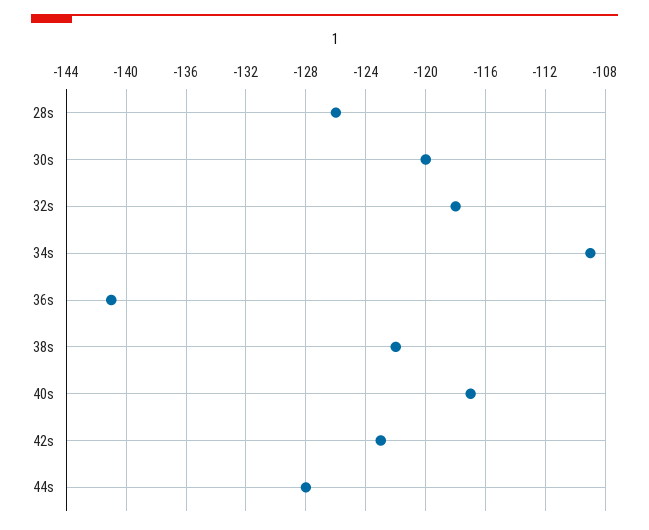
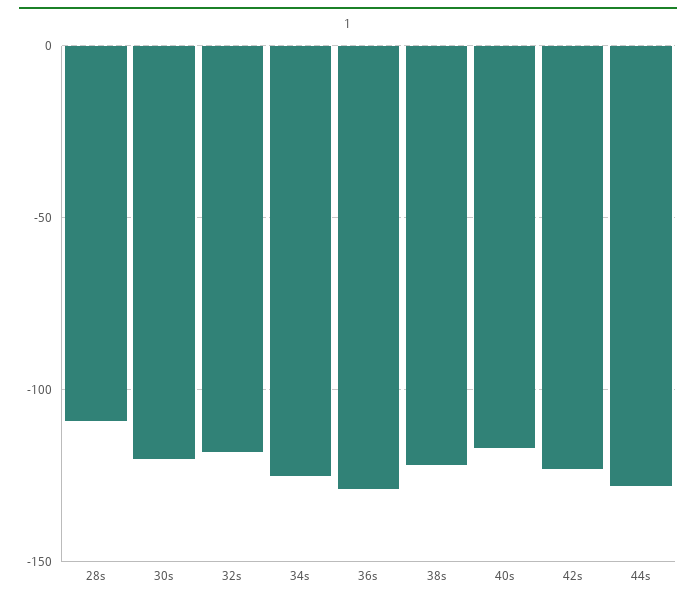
  {
-   "28s": -126,
+   "28s": -110,
    "30s": -120,
    "32s": -118,
-   "34s": -109,
+   "34s": -125,
-   "36s": -141,
+   "36s": -130,
    "38s": -122,
    "40s": -117,
    "42s": -123,
    "44s": -128
  }

